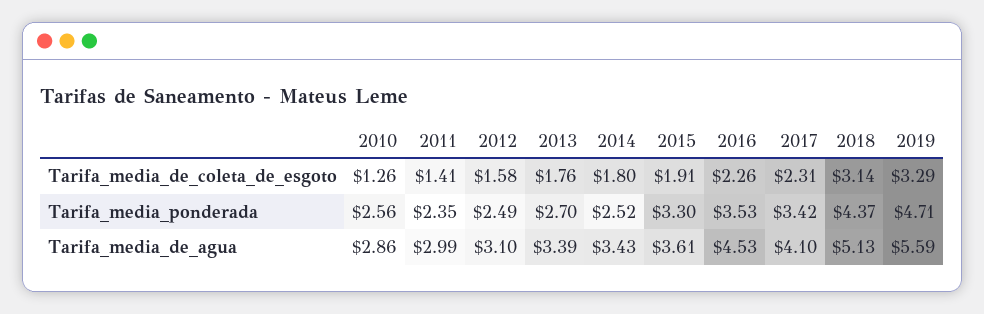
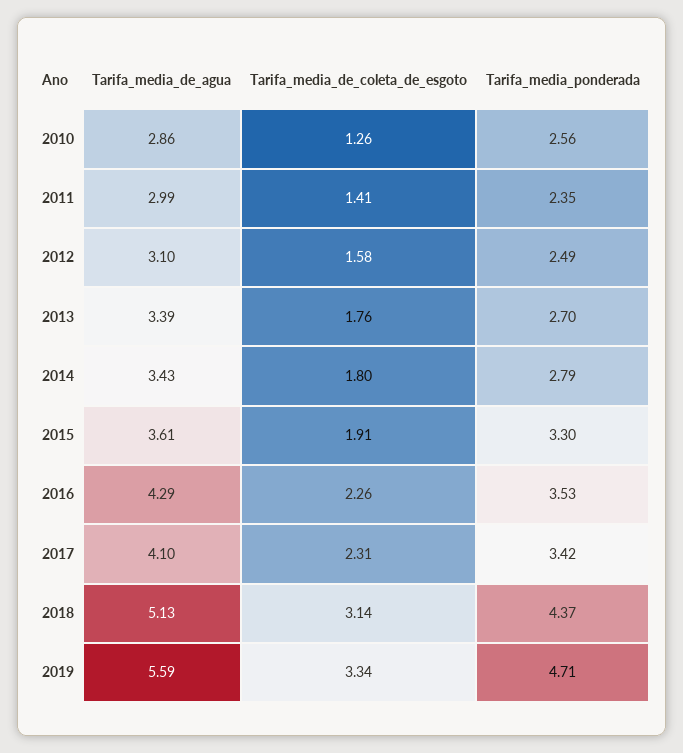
  {
    "2010": {
      "Tarifa_media_de_coleta_de_esgoto": 1.26,
      "Tarifa_media_ponderada": 2.56,
      "Tarifa_media_de_agua": 2.86
    },
    "2011": {
      "Tarifa_media_de_coleta_de_esgoto": 1.41,
      "Tarifa_media_ponderada": 2.35,
      "Tarifa_media_de_agua": 2.99
    },
    "2012": {
      "Tarifa_media_de_coleta_de_esgoto": 1.58,
      "Tarifa_media_ponderada": 2.49,
      "Tarifa_media_de_agua": 3.1
    },
    "2013": {
      "Tarifa_media_de_coleta_de_esgoto": 1.76,
      "Tarifa_media_ponderada": 2.7,
      "Tarifa_media_de_agua": 3.39
    },
    "2014": {
      "Tarifa_media_de_coleta_de_esgoto": 1.8,
-     "Tarifa_media_ponderada": 2.52,
+     "Tarifa_media_ponderada": 2.79,
      "Tarifa_media_de_agua": 3.43
    },
    "2015": {
      "Tarifa_media_de_coleta_de_esgoto": 1.91,
      "Tarifa_media_ponderada": 3.3,
      "Tarifa_media_de_agua": 3.61
    },
    "2016": {
      "Tarifa_media_de_coleta_de_esgoto": 2.26,
      "Tarifa_media_ponderada": 3.53,
-     "Tarifa_media_de_agua": 4.53
+     "Tarifa_media_de_agua": 4.29
    },
    "2017": {
      "Tarifa_media_de_coleta_de_esgoto": 2.31,
      "Tarifa_media_ponderada": 3.42,
      "Tarifa_media_de_agua": 4.1
    },
    "2018": {
      "Tarifa_media_de_coleta_de_esgoto": 3.14,
      "Tarifa_media_ponderada": 4.37,
      "Tarifa_media_de_agua": 5.13
    },
    "2019": {
-     "Tarifa_media_de_coleta_de_esgoto": 3.29,
+     "Tarifa_media_de_coleta_de_esgoto": 3.34,
      "Tarifa_media_ponderada": 4.71,
      "Tarifa_media_de_agua": 5.59
    }
  }

